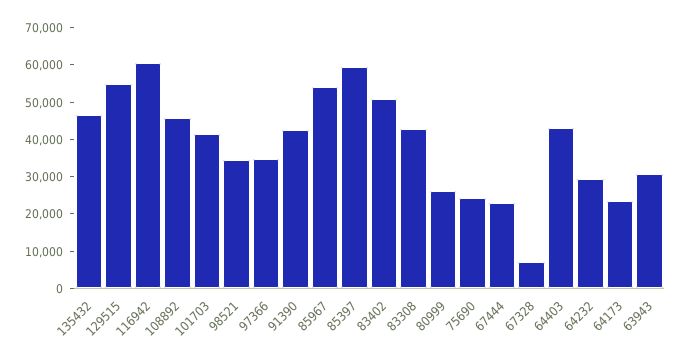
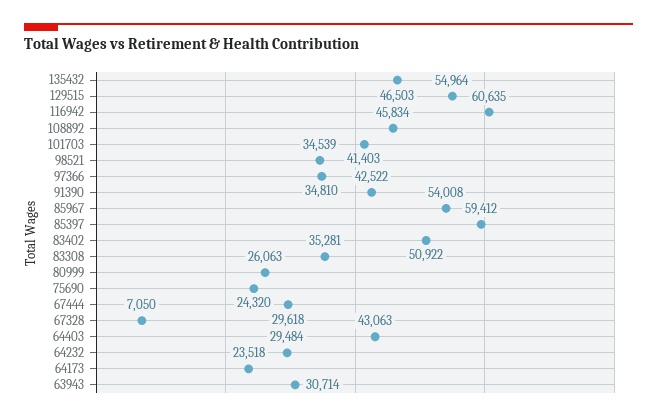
  {
    "135432": 46503,
    "129515": 54964,
    "116942": 60635,
    "108892": 45834,
    "101703": 41403,
    "98521": 34539,
    "97366": 34810,
    "91390": 42522,
    "85967": 54008,
    "85397": 59412,
    "83402": 50922,
-   "83308": 42500,
+   "83308": 35281,
    "80999": 26063,
    "75690": 24320,
-   "67444": 22500,
+   "67444": 29618,
    "67328": 7050,
    "64403": 43063,
    "64232": 29484,
    "64173": 23518,
    "63943": 30714
  }

